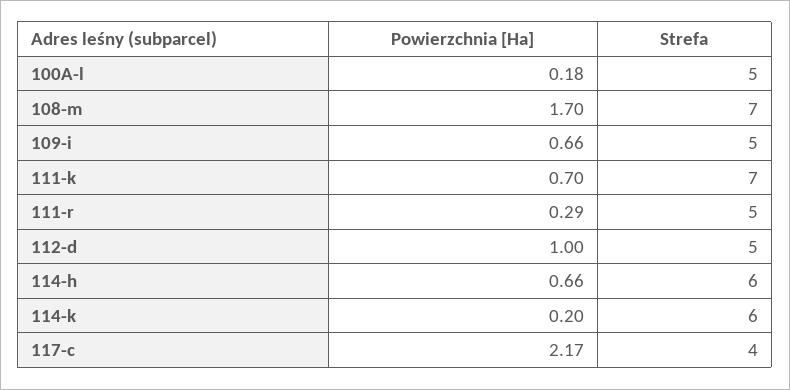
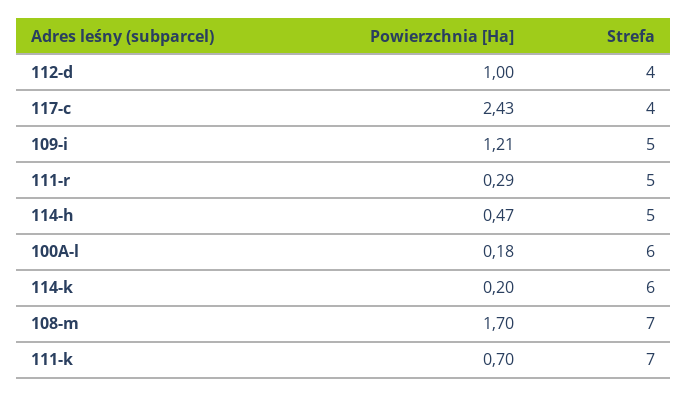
  {
    "Powierzchnia [Ha]": {
      "100A-l": 0.18,
      "108-m": 1.7,
-     "109-i": 0.66,
+     "109-i": 1.21,
      "111-k": 0.7,
      "111-r": 0.29,
      "112-d": 1,
-     "114-h": 0.66,
+     "114-h": 0.47,
      "114-k": 0.2,
-     "117-c": 2.17
+     "117-c": 2.43
    },
    "Strefa": {
-     "100A-l": 5,
+     "100A-l": 6,
      "108-m": 7,
      "109-i": 5,
      "111-k": 7,
      "111-r": 5,
-     "112-d": 5,
+     "112-d": 4,
-     "114-h": 6,
+     "114-h": 5,
      "114-k": 6,
      "117-c": 4
    }
  }

